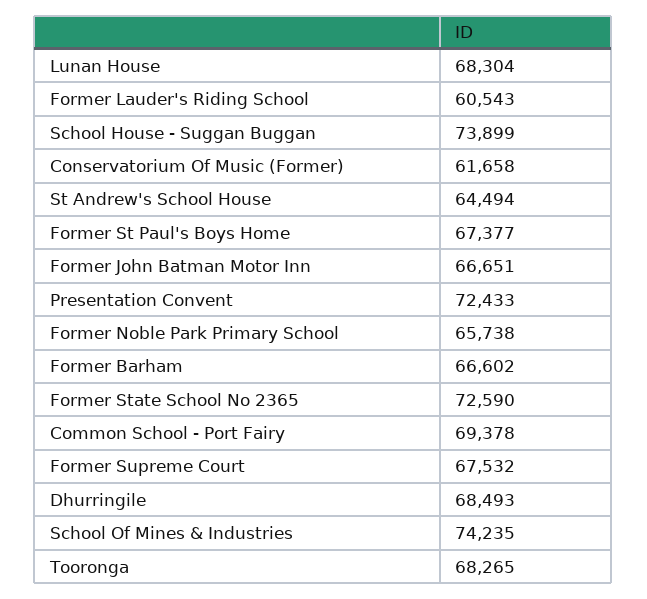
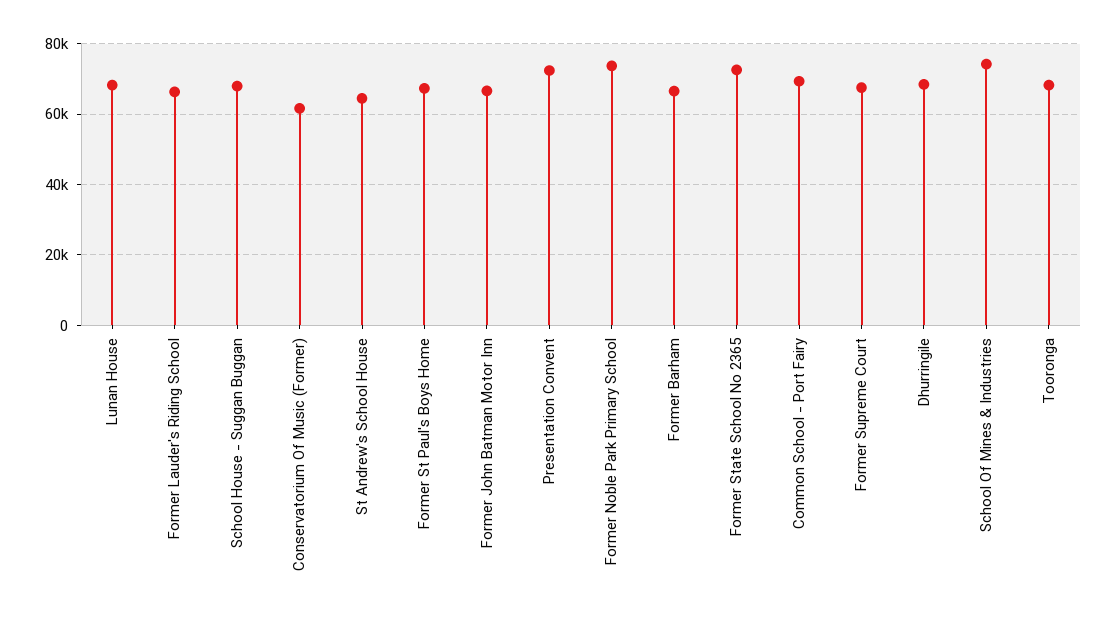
  {
    "Lunan House": 68304,
-   "Former Lauder's Riding School": 60543,
+   "Former Lauder's Riding School": 66000,
-   "School House - Suggan Buggan": 73899,
+   "School House - Suggan Buggan": 68000,
    "Conservatorium Of Music (Former)": 61658,
    "St Andrew's School House": 64494,
    "Former St Paul's Boys Home": 67377,
    "Former John Batman Motor Inn": 66651,
    "Presentation Convent": 72433,
-   "Former Noble Park Primary School": 65738,
+   "Former Noble Park Primary School": 74000,
    "Former Barham": 66602,
    "Former State School No 2365": 72590,
    "Common School - Port Fairy": 69378,
    "Former Supreme Court": 67532,
    "Dhurringile": 68493,
    "School Of Mines & Industries": 74235,
    "Tooronga": 68265
  }

